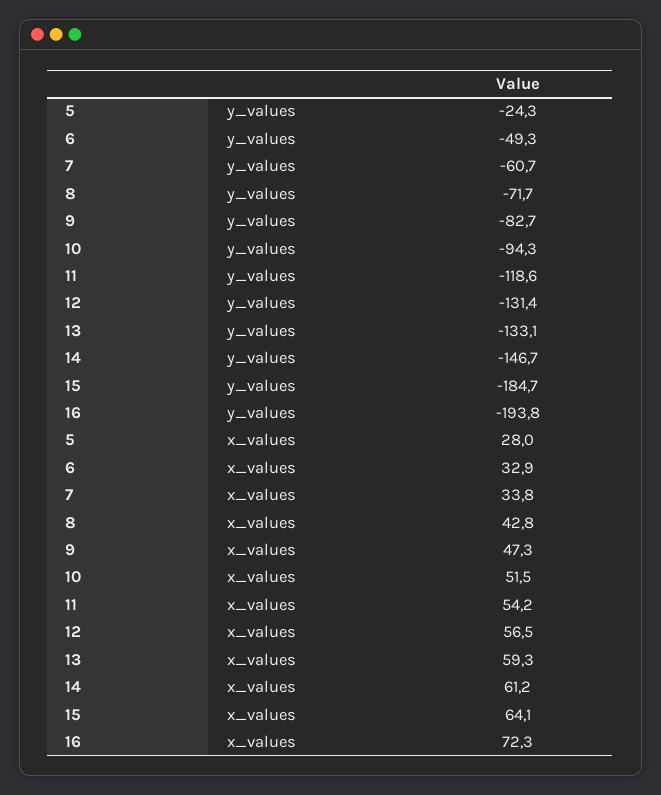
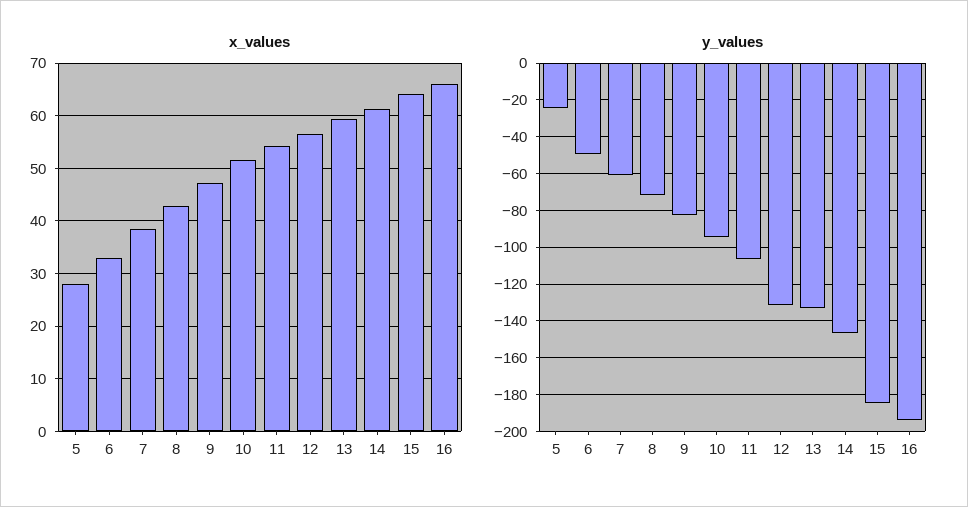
  {
    "y_values": {
      "5": -24.3,
      "6": -49.3,
      "7": -60.7,
      "8": -71.7,
      "9": -82.7,
      "10": -94.3,
-     "11": -118.6,
+     "11": -105,
      "12": -131.4,
      "13": -133.1,
      "14": -146.7,
      "15": -184.7,
      "16": -193.8
    },
    "x_values": {
      "5": 28,
      "6": 32.9,
-     "7": 33.8,
+     "7": 38,
      "8": 42.8,
      "9": 47.3,
      "10": 51.5,
      "11": 54.2,
      "12": 56.5,
      "13": 59.3,
      "14": 61.2,
      "15": 64.1,
-     "16": 72.3
+     "16": 66
    }
  }

